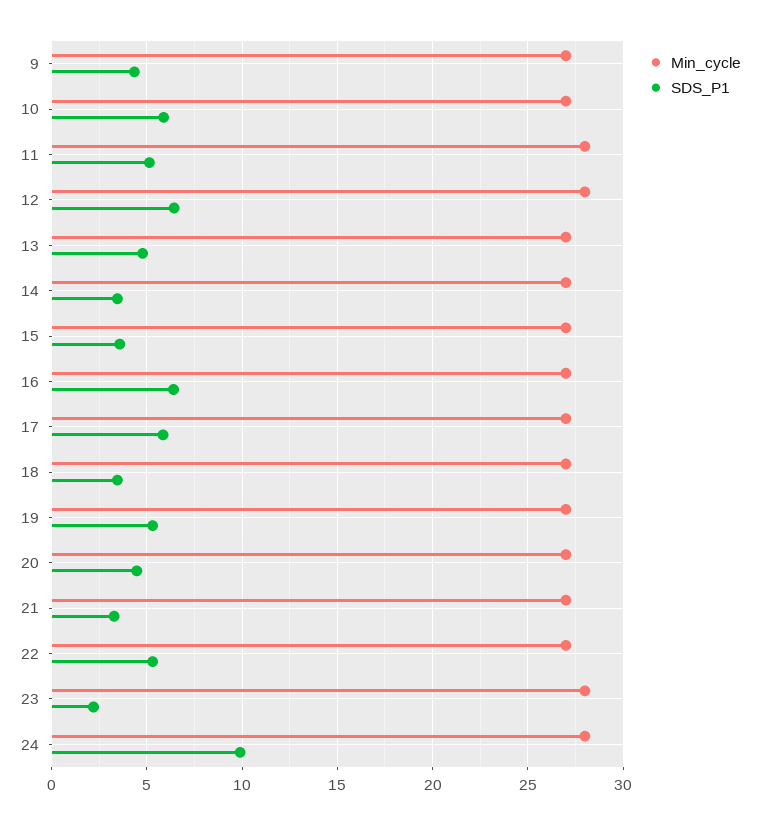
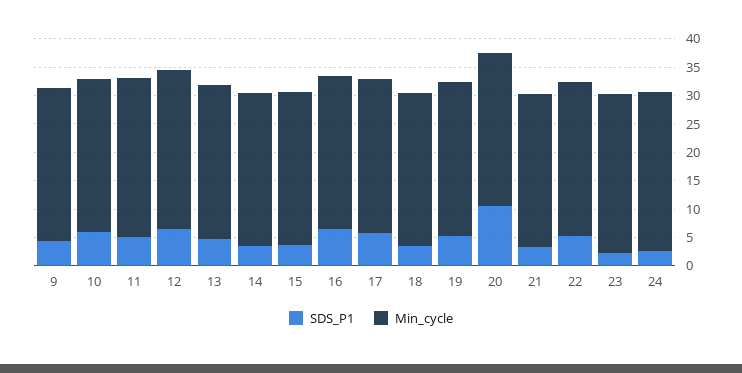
  {
    "Min_cycle": {
      "9": 27,
      "10": 27,
      "11": 28,
      "12": 28,
      "13": 27,
      "14": 27,
      "15": 27,
      "16": 27,
      "17": 27,
      "18": 27,
      "19": 27,
      "20": 27,
      "21": 27,
      "22": 27,
      "23": 28,
      "24": 28
    },
    "SDS_P1": {
      "9": 4.5,
      "10": 6,
      "11": 5,
      "12": 6.5,
      "13": 5,
      "14": 3.5,
      "15": 3.5,
      "16": 6.5,
      "17": 6,
      "18": 3.5,
      "19": 5.5,
-     "20": 4.5,
+     "20": 10,
      "21": 3.5,
      "22": 5.5,
      "23": 2,
-     "24": 10
+     "24": 2.5
    }
  }

